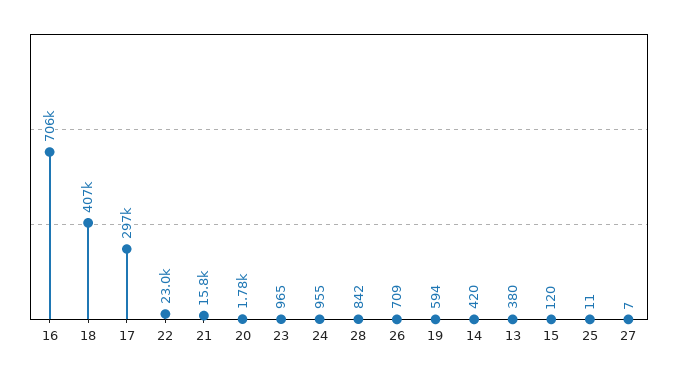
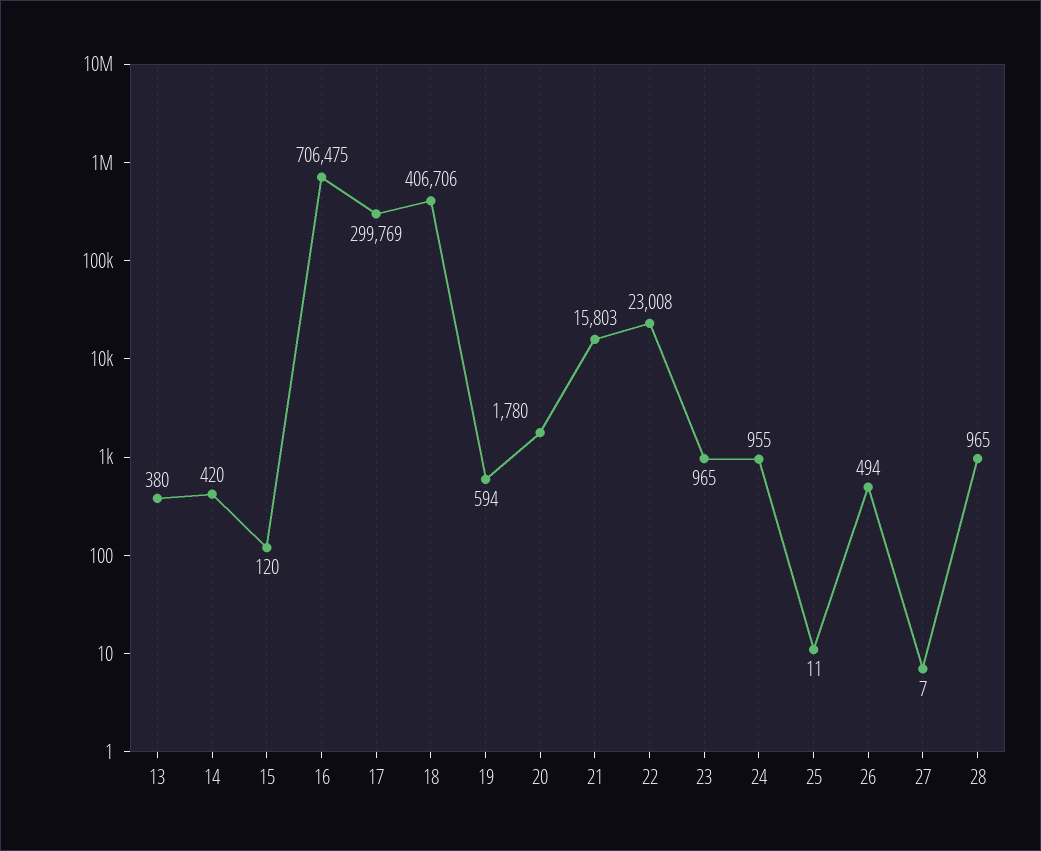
  {
    "16": 706475,
    "18": 406706,
-   "17": 297000,
+   "17": 299769,
    "22": 23008,
    "21": 15803,
    "20": 1780,
    "23": 965,
    "24": 955,
-   "28": 842,
+   "28": 965,
-   "26": 709,
+   "26": 494,
    "19": 594,
    "14": 420,
    "13": 380,
    "15": 120,
    "25": 11,
    "27": 7
  }

